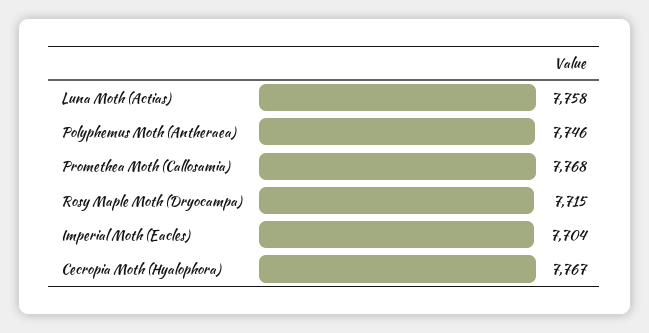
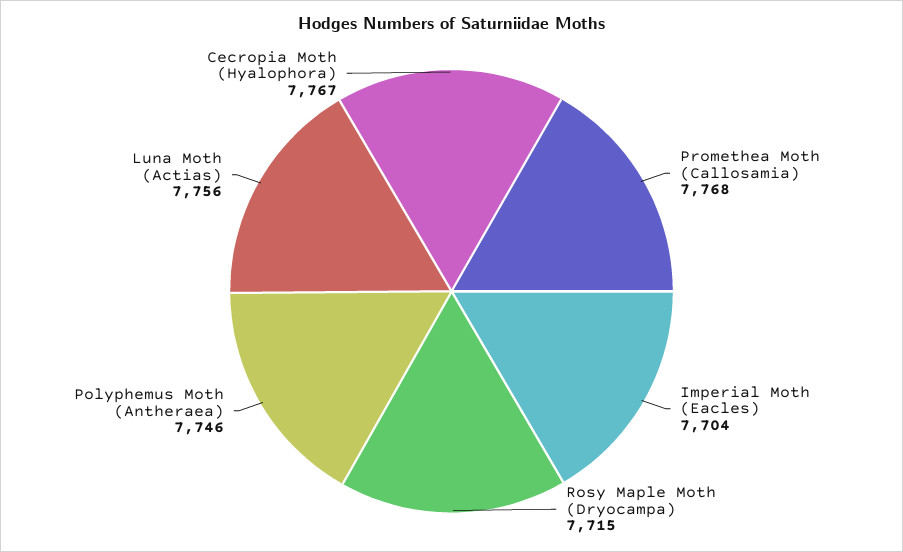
  {
-   "Luna Moth (Actias)": 7758,
+   "Luna Moth (Actias)": 7756,
    "Polyphemus Moth (Antheraea)": 7746,
    "Promethea Moth (Callosamia)": 7768,
    "Rosy Maple Moth (Dryocampa)": 7715,
    "Imperial Moth (Eacles)": 7704,
    "Cecropia Moth (Hyalophora)": 7767
  }

